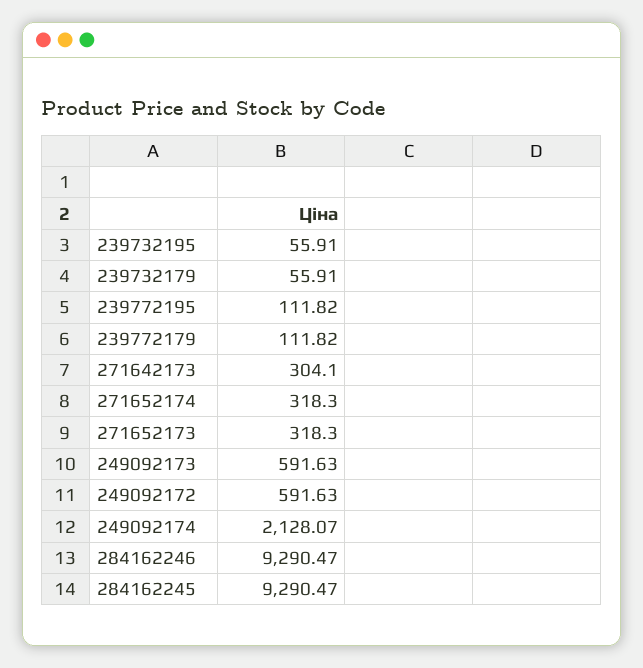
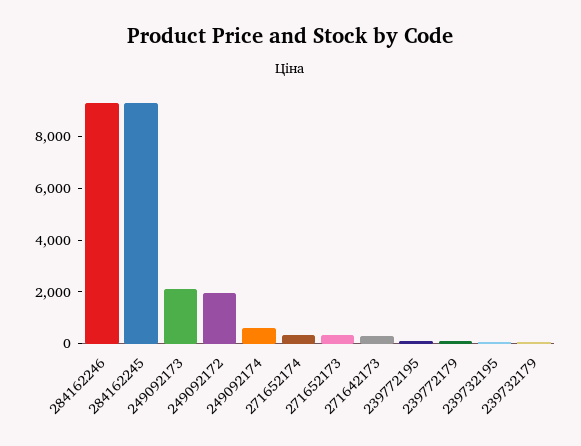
  {
    "239732195": 55.91,
    "239732179": 55.91,
    "239772195": 111.82,
    "239772179": 111.82,
    "271642173": 304.1,
    "271652174": 318.3,
    "271652173": 318.3,
-   "249092173": 591.63,
+   "249092173": 2000,
-   "249092172": 591.63,
+   "249092172": 2000,
-   "249092174": 2128.07,
+   "249092174": 500,
    "284162246": 9290.47,
    "284162245": 9290.47
  }

